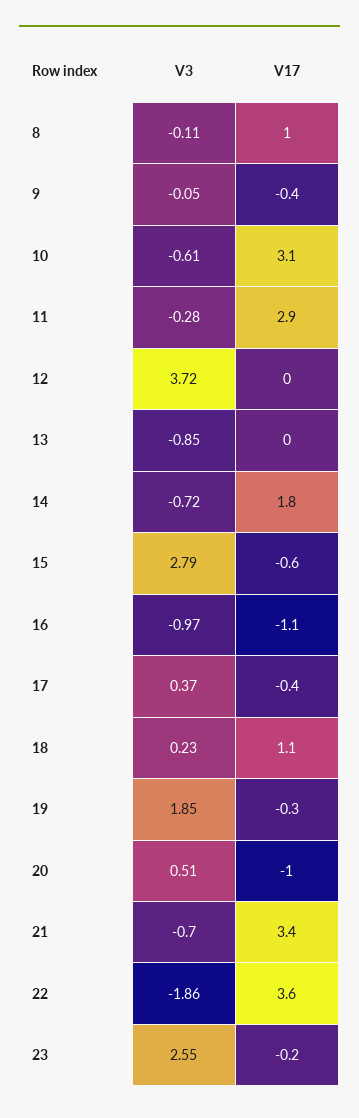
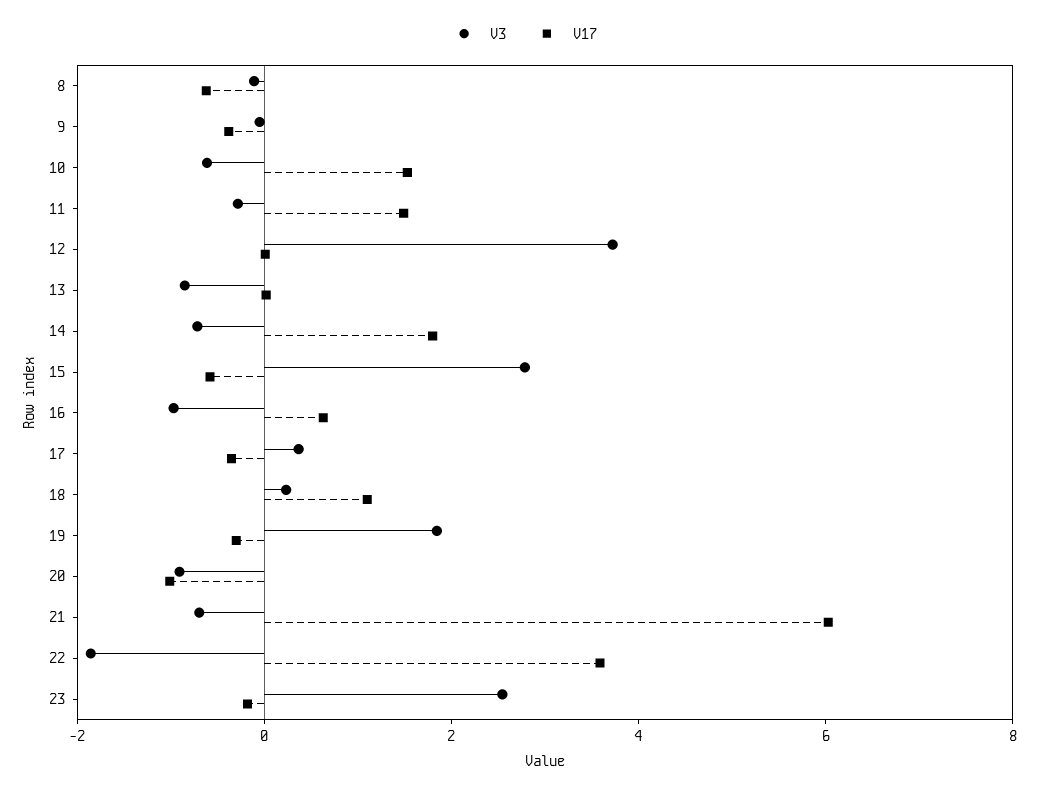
  {
    "V3": {
      "8": -0.11,
      "9": -0.05,
      "10": -0.61,
      "11": -0.28,
      "12": 3.72,
      "13": -0.85,
      "14": -0.72,
      "15": 2.79,
      "16": -0.97,
      "17": 0.37,
      "18": 0.23,
      "19": 1.85,
-     "20": 0.51,
+     "20": -1,
      "21": -0.7,
      "22": -1.86,
      "23": 2.55
    },
    "V17": {
-     "8": 1,
+     "8": -0.5,
      "9": -0.4,
-     "10": 3.1,
+     "10": 1.5,
-     "11": 2.9,
+     "11": 1.5,
      "12": 0,
      "13": 0,
      "14": 1.8,
      "15": -0.6,
-     "16": -1.1,
+     "16": 0.5,
      "17": -0.4,
      "18": 1.1,
      "19": -0.3,
      "20": -1,
-     "21": 3.4,
+     "21": 6,
      "22": 3.6,
      "23": -0.2
    }
  }

